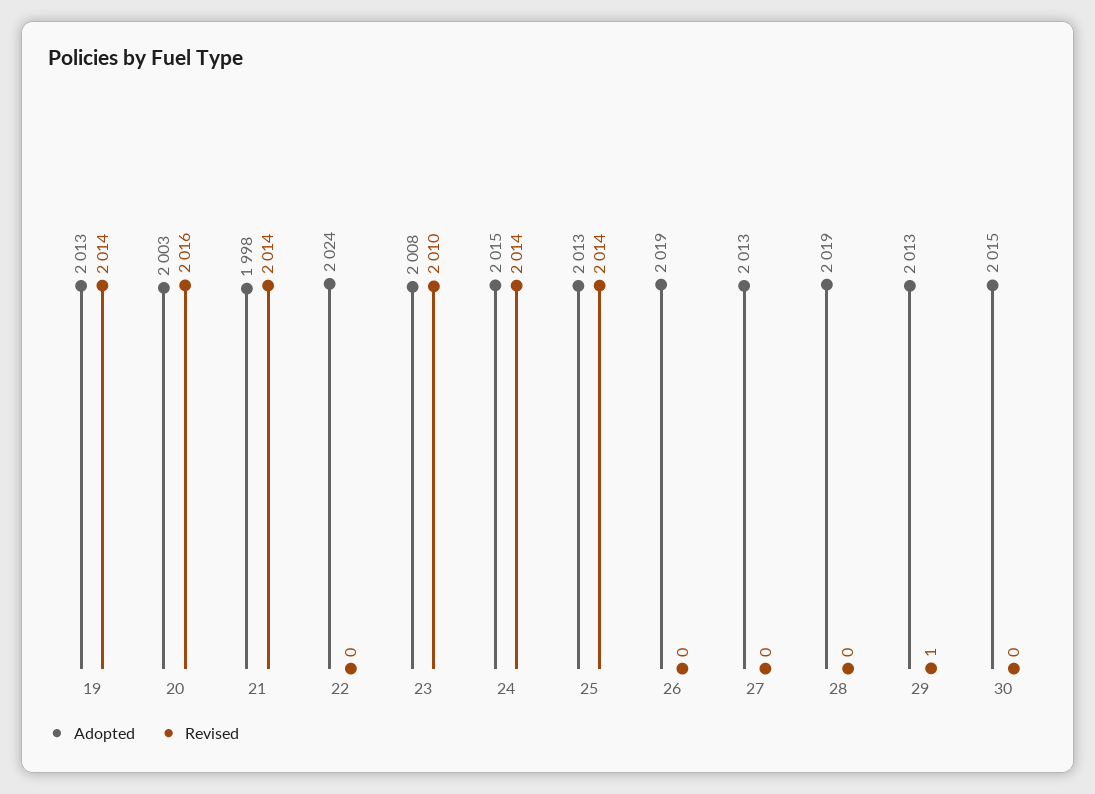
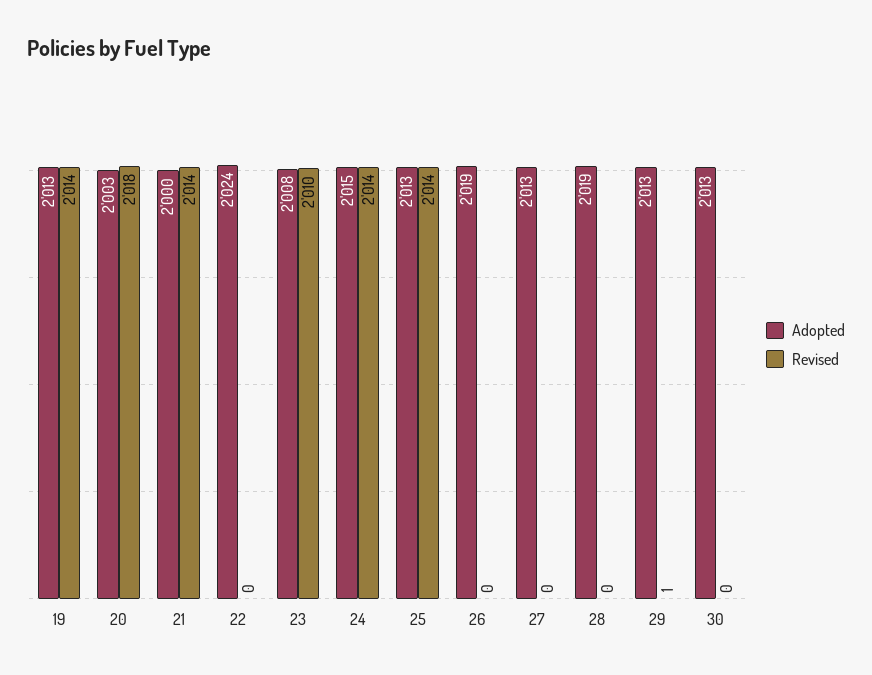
  {
    "Adopted": {
      "19": 2013,
      "20": 2003,
-     "21": 1998,
+     "21": 2000,
      "22": 2024,
      "23": 2008,
      "24": 2015,
      "25": 2013,
      "26": 2019,
      "27": 2013,
      "28": 2019,
      "29": 2013,
-     "30": 2015
+     "30": 2013
    },
    "Revised": {
      "19": 2014,
-     "20": 2016,
+     "20": 2018,
      "21": 2014,
      "22": 0,
      "23": 2010,
      "24": 2014,
      "25": 2014,
      "26": 0,
      "27": 0,
      "28": 0,
      "29": 1,
      "30": 0
    }
  }

